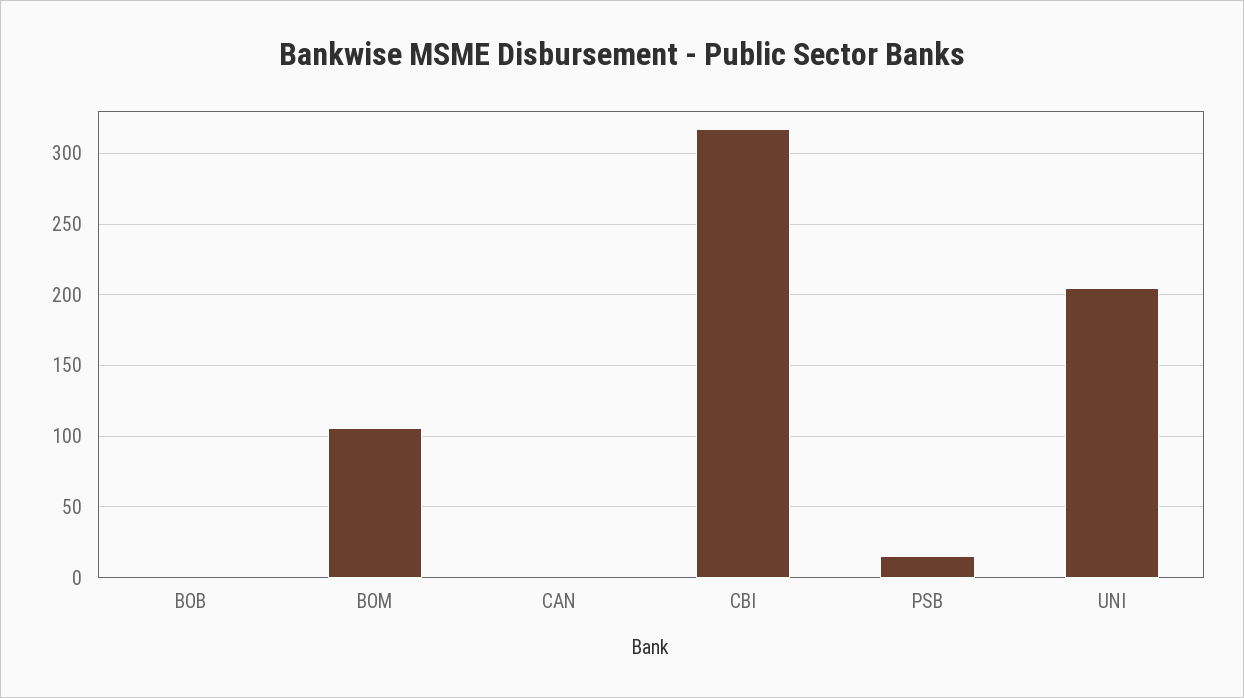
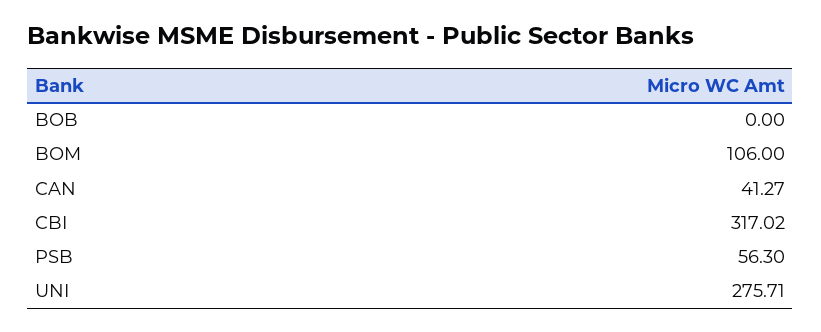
  {
    "BOB": 0,
    "BOM": 106,
-   "CAN": 0,
+   "CAN": 41.27,
    "CBI": 317.02,
-   "PSB": 15,
+   "PSB": 56.3,
-   "UNI": 205
+   "UNI": 275.71
  }

